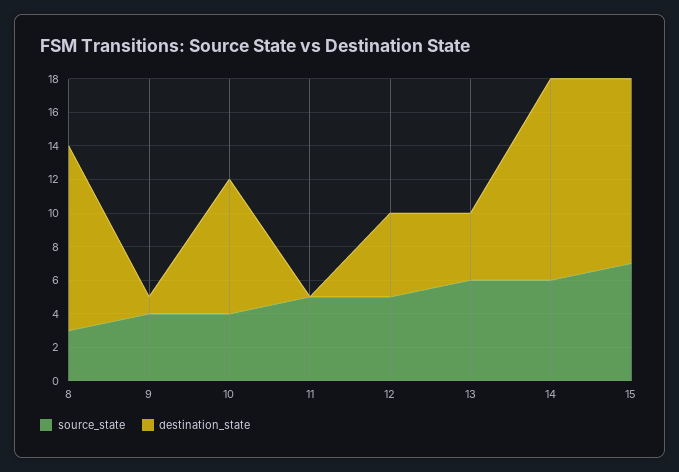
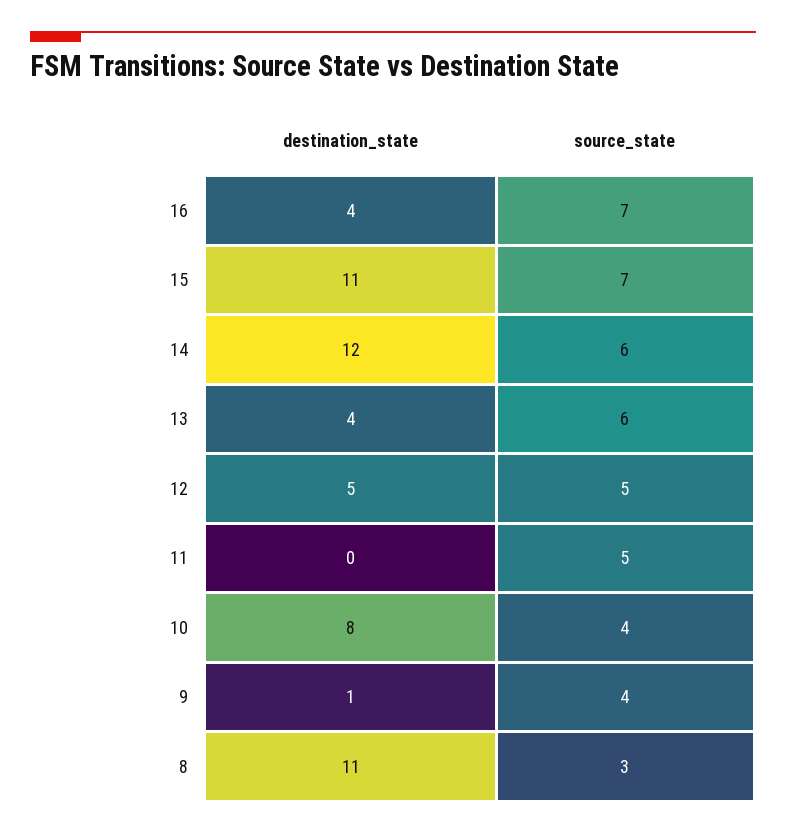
  {
    "source_state": {
      "8": 3,
      "9": 4,
      "10": 4,
      "11": 5,
      "12": 5,
      "13": 6,
      "14": 6,
-     "15": 7
+     "15": 7,
+     "16": 7
    },
    "destination_state": {
      "8": 11,
      "9": 1,
      "10": 8,
      "11": 0,
      "12": 5,
      "13": 4,
      "14": 12,
-     "15": 11
+     "15": 11,
+     "16": 4
    }
  }

